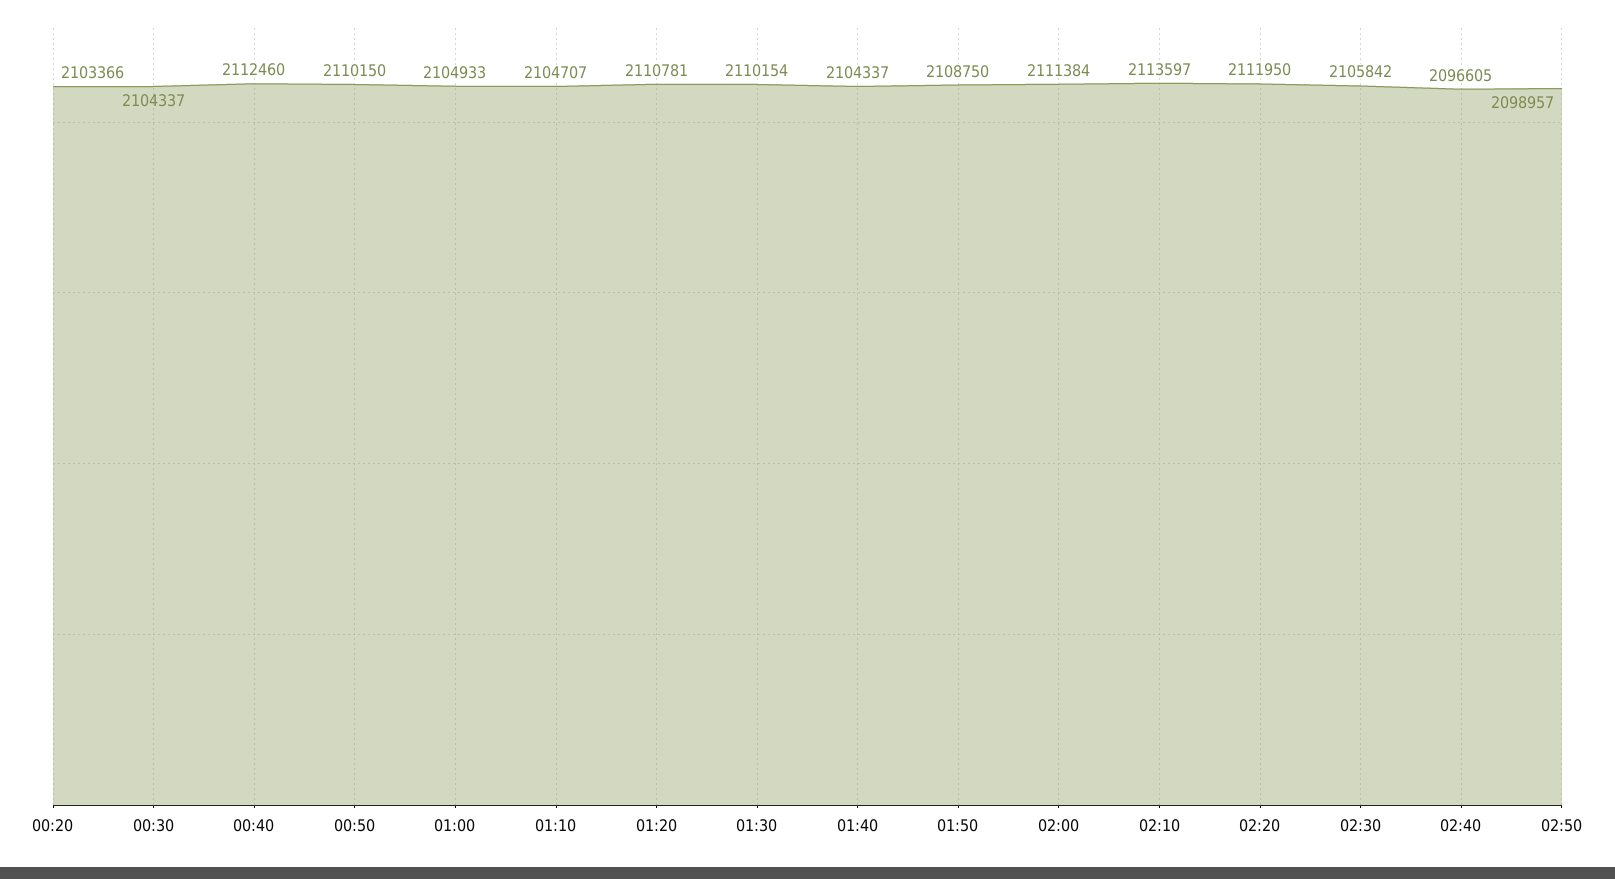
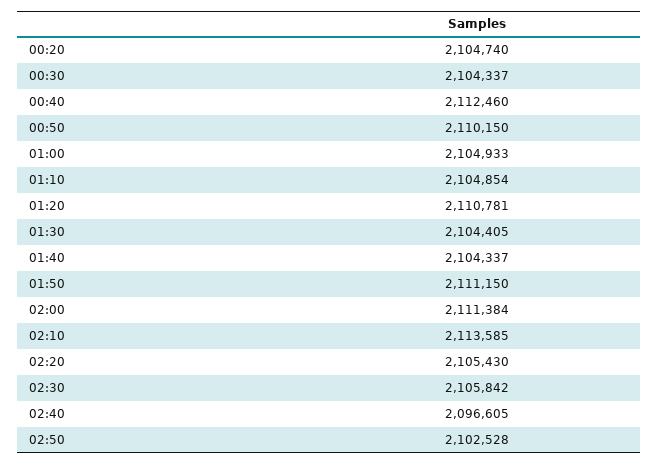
  {
-   "00:20": 2103366,
+   "00:20": 2104740,
    "00:30": 2104337,
    "00:40": 2112460,
    "00:50": 2110150,
    "01:00": 2104933,
-   "01:10": 2104707,
+   "01:10": 2104854,
    "01:20": 2110781,
-   "01:30": 2110154,
+   "01:30": 2104405,
    "01:40": 2104337,
-   "01:50": 2108750,
+   "01:50": 2111150,
    "02:00": 2111384,
-   "02:10": 2113597,
+   "02:10": 2113585,
-   "02:20": 2111950,
+   "02:20": 2105430,
    "02:30": 2105842,
    "02:40": 2096605,
-   "02:50": 2098957
+   "02:50": 2102528
  }

